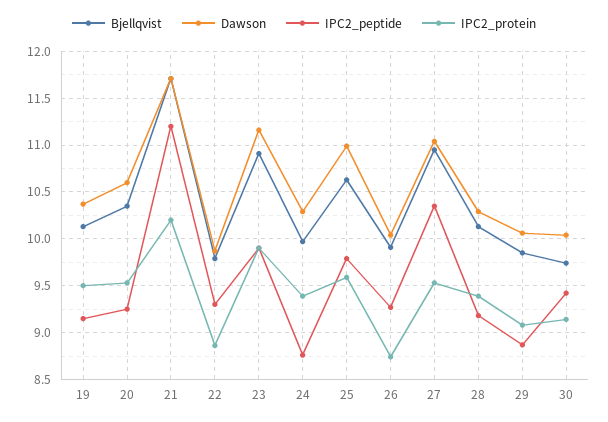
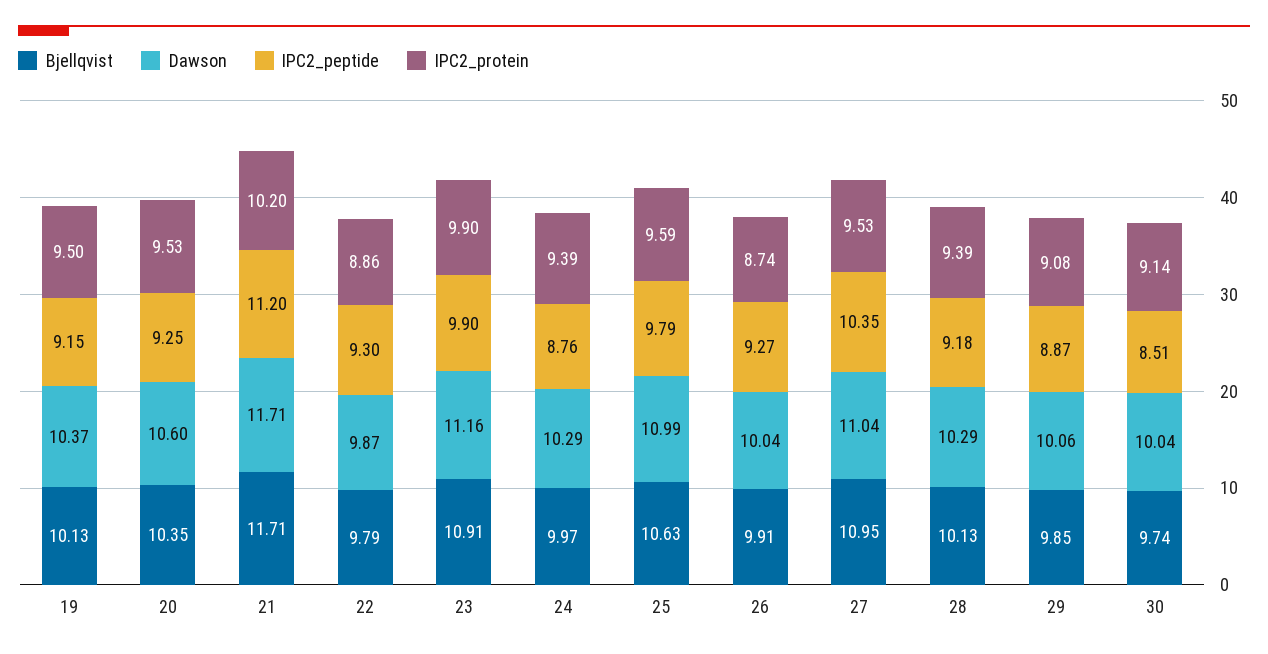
  {
    "Bjellqvist": {
      "19": 10.13,
      "20": 10.35,
      "21": 11.71,
      "22": 9.79,
      "23": 10.91,
      "24": 9.97,
      "25": 10.63,
      "26": 9.91,
      "27": 10.95,
      "28": 10.13,
      "29": 9.85,
      "30": 9.74
    },
    "Dawson": {
      "19": 10.37,
      "20": 10.6,
      "21": 11.71,
      "22": 9.87,
      "23": 11.16,
      "24": 10.29,
      "25": 10.99,
      "26": 10.04,
      "27": 11.04,
      "28": 10.29,
      "29": 10.06,
      "30": 10.04
    },
    "IPC2_peptide": {
      "19": 9.15,
      "20": 9.25,
      "21": 11.2,
      "22": 9.3,
      "23": 9.9,
      "24": 8.76,
      "25": 9.79,
      "26": 9.27,
      "27": 10.35,
      "28": 9.18,
      "29": 8.87,
-     "30": 9.4
+     "30": 8.51
    },
    "IPC2_protein": {
      "19": 9.5,
      "20": 9.53,
      "21": 10.2,
      "22": 8.86,
      "23": 9.9,
      "24": 9.39,
      "25": 9.59,
      "26": 8.74,
      "27": 9.53,
      "28": 9.39,
      "29": 9.08,
      "30": 9.14
    }
  }

